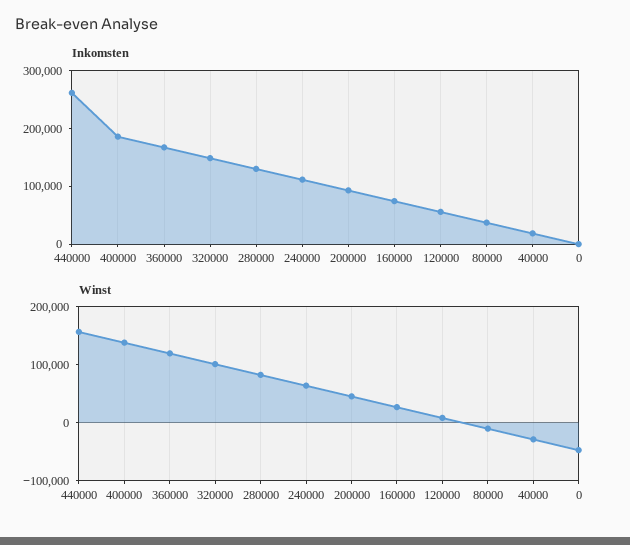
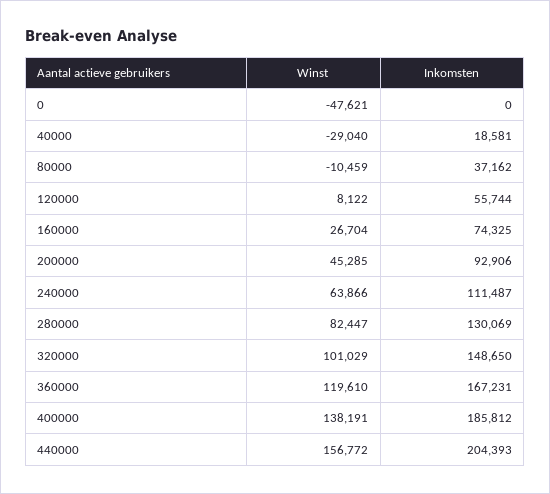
  {
    "Inkomsten": {
-     "440000": 260000,
+     "440000": 204393,
      "400000": 185812,
      "360000": 167231,
      "320000": 148650,
      "280000": 130069,
      "240000": 111487,
      "200000": 92906,
      "160000": 74325,
      "120000": 55744,
      "80000": 37162,
      "40000": 18581,
      "0": 0
    },
    "Winst": {
      "440000": 156772,
      "400000": 138191,
      "360000": 119610,
      "320000": 101029,
      "280000": 82447,
      "240000": 63866,
      "200000": 45285,
      "160000": 26704,
      "120000": 8122,
      "80000": -10459,
      "40000": -29040,
      "0": -47621
    }
  }

